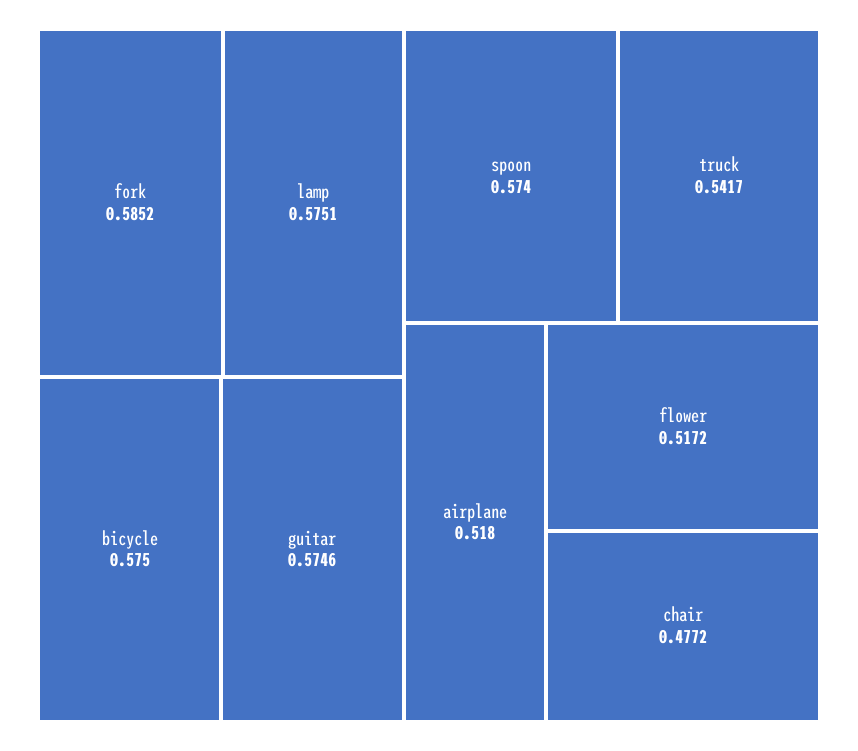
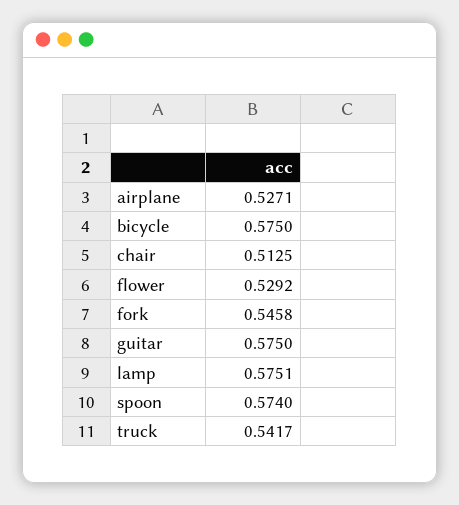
  {
-   "fork": 0.5852,
+   "fork": 0.5458,
    "lamp": 0.5751,
    "bicycle": 0.575,
-   "guitar": 0.5746,
+   "guitar": 0.575,
    "spoon": 0.574,
    "truck": 0.5417,
-   "airplane": 0.518,
+   "airplane": 0.5271,
-   "flower": 0.5172,
+   "flower": 0.5292,
-   "chair": 0.4772
+   "chair": 0.5125
  }

